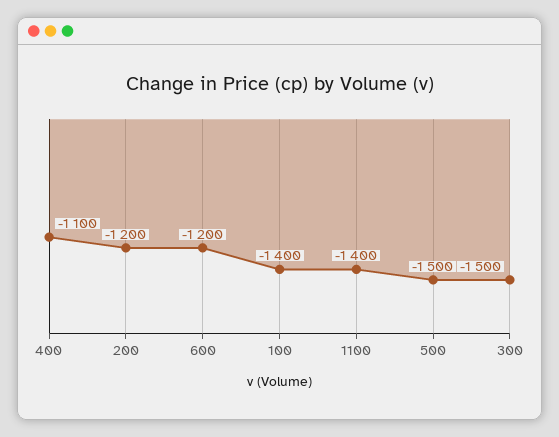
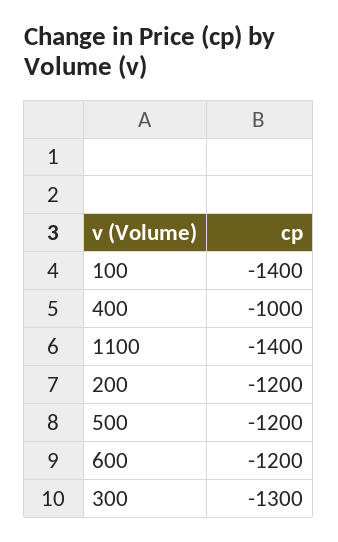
  {
-   "400": -1100,
+   "400": -1000,
    "200": -1200,
    "600": -1200,
    "100": -1400,
    "1100": -1400,
-   "500": -1500,
+   "500": -1200,
-   "300": -1500
+   "300": -1300
  }

